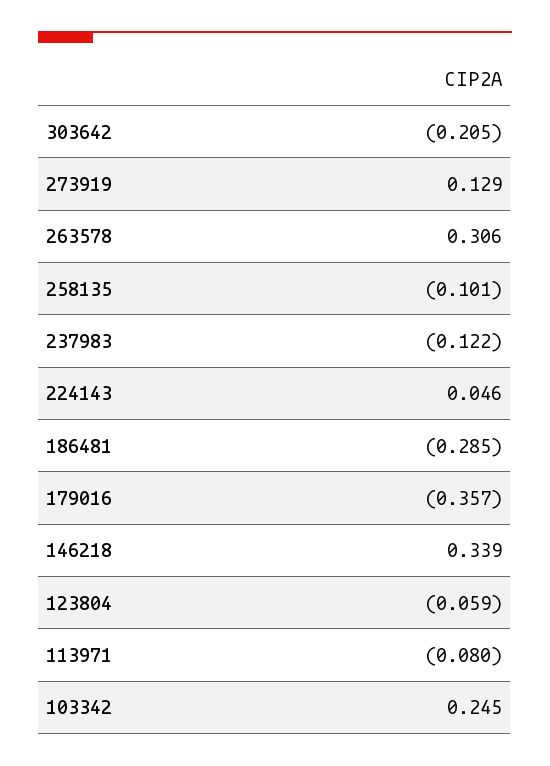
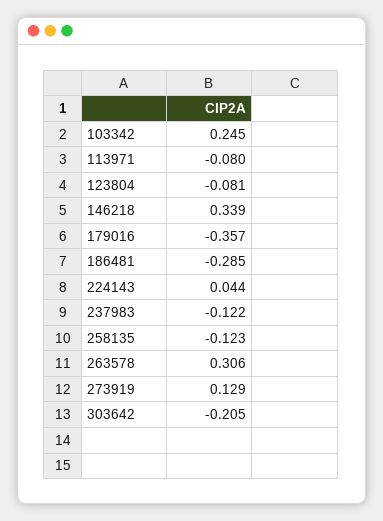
  {
    "303642": -0.205,
    "273919": 0.129,
    "263578": 0.306,
-   "258135": -0.101,
+   "258135": -0.123,
    "237983": -0.122,
-   "224143": 0.046,
+   "224143": 0.044,
    "186481": -0.285,
    "179016": -0.357,
    "146218": 0.339,
-   "123804": -0.059,
+   "123804": -0.081,
    "113971": -0.08,
    "103342": 0.245
  }

